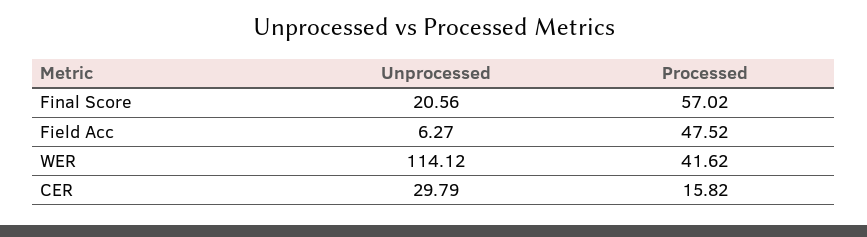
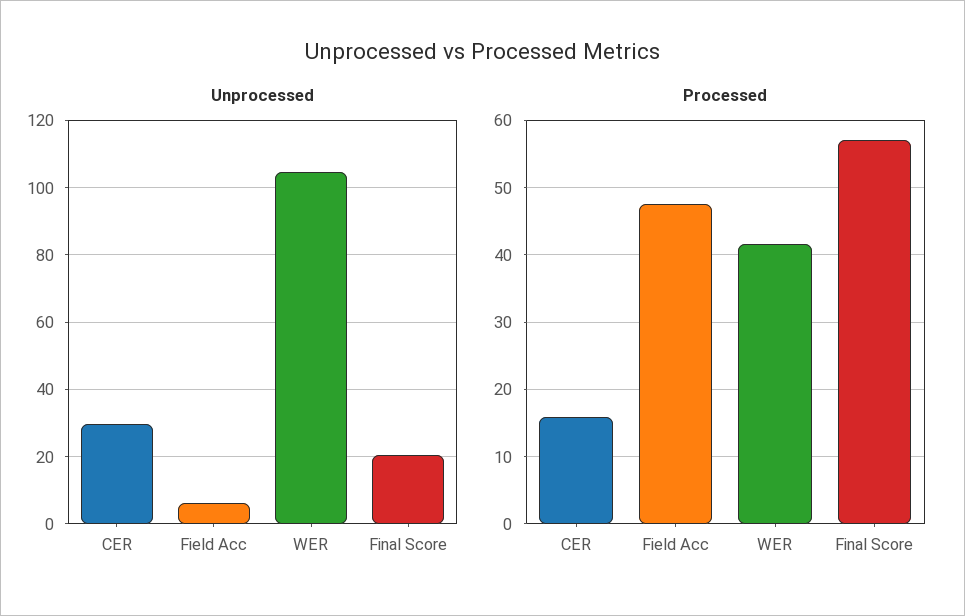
  {
    "Unprocessed": {
      "Final Score": 20.56,
      "Field Acc": 6.27,
-     "WER": 114.12,
+     "WER": 104,
      "CER": 29.79
    },
    "Processed": {
      "Final Score": 57.02,
      "Field Acc": 47.52,
      "WER": 41.62,
      "CER": 15.82
    }
  }

